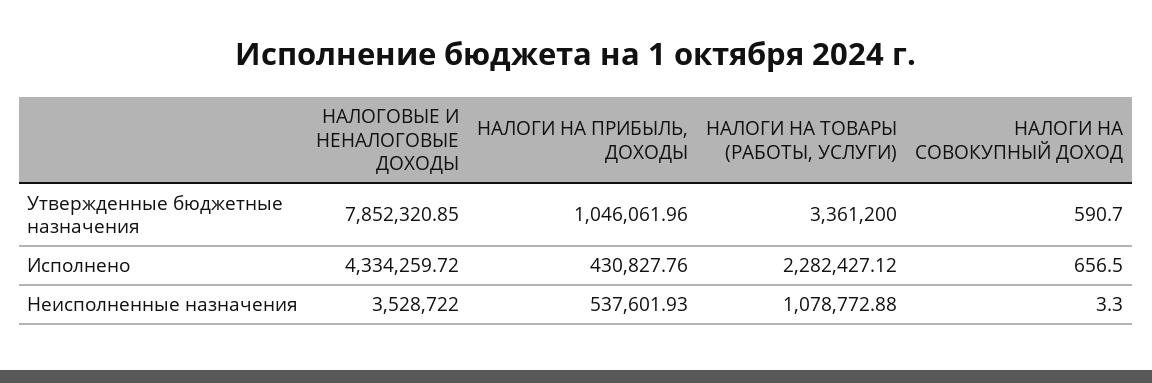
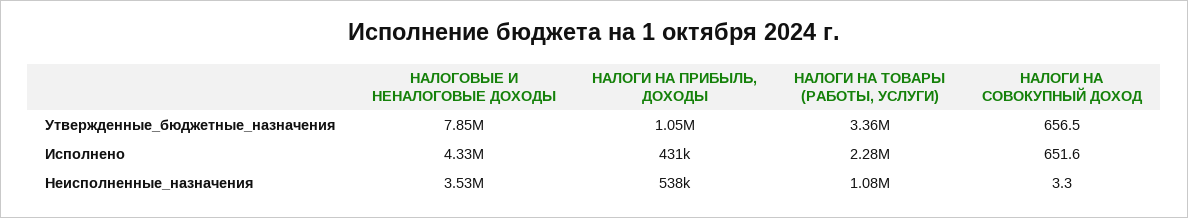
  {
    "НАЛОГОВЫЕ И НЕНАЛОГОВЫЕ ДОХОДЫ": {
      "Утвержденные бюджетные назначения": 7852320.85,
      "Исполнено": 4334259.72,
      "Неисполненные назначения": 3528722
    },
    "НАЛОГИ НА ПРИБЫЛЬ, ДОХОДЫ": {
      "Утвержденные бюджетные назначения": 1046061.96,
      "Исполнено": 430827.76,
      "Неисполненные назначения": 537601.93
    },
    "НАЛОГИ НА ТОВАРЫ (РАБОТЫ, УСЛУГИ)": {
      "Утвержденные бюджетные назначения": 3361200,
      "Исполнено": 2282427.12,
      "Неисполненные назначения": 1078772.88
    },
    "НАЛОГИ НА СОВОКУПНЫЙ ДОХОД": {
-     "Утвержденные бюджетные назначения": 590.7,
+     "Утвержденные бюджетные назначения": 656.5,
-     "Исполнено": 656.5,
+     "Исполнено": 651.6,
      "Неисполненные назначения": 3.3
    }
  }

